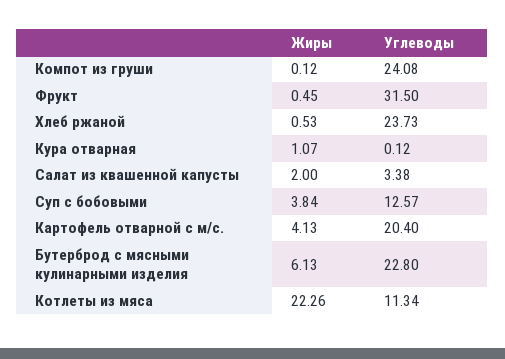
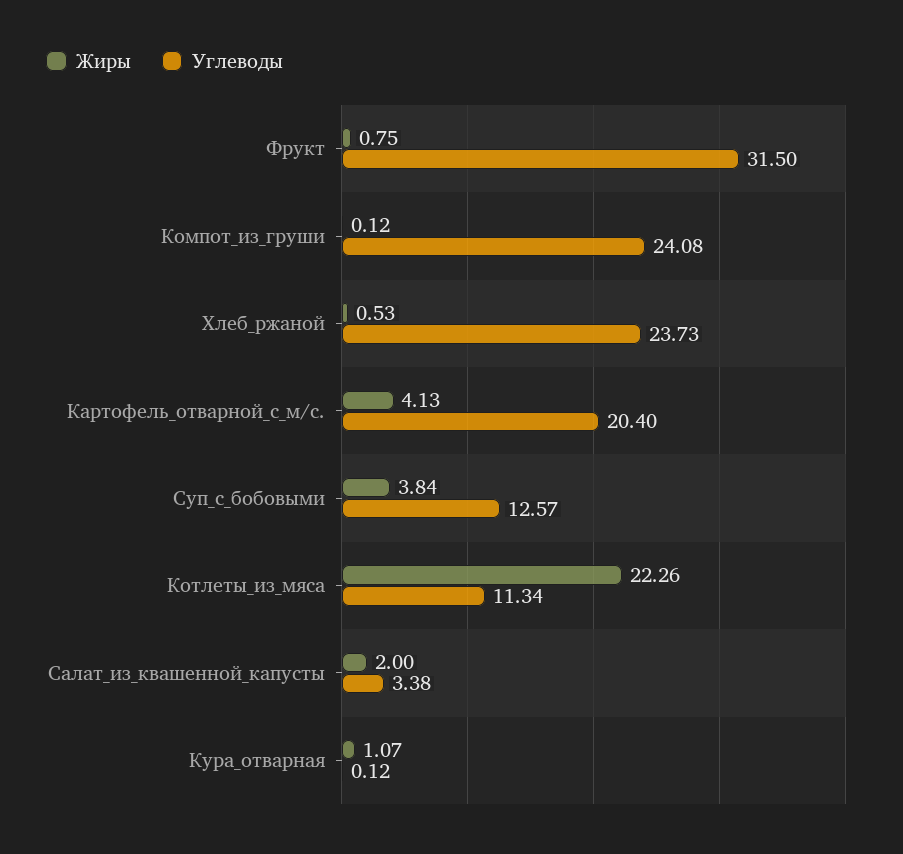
  {
    "Жиры": {
      "Компот из груши": 0.12,
-     "Фрукт": 0.45,
+     "Фрукт": 0.75,
      "Хлеб ржаной": 0.53,
      "Кура отварная": 1.07,
      "Салат из квашенной капусты": 2,
      "Суп с бобовыми": 3.84,
      "Картофель отварной с м/с.": 4.13,
-     "Бутерброд с мясными кулинарными изделия": 6.13,
      "Котлеты из мяса": 22.26
    },
    "Углеводы": {
      "Компот из груши": 24.08,
      "Фрукт": 31.5,
      "Хлеб ржаной": 23.73,
      "Кура отварная": 0.12,
      "Салат из квашенной капусты": 3.38,
      "Суп с бобовыми": 12.57,
      "Картофель отварной с м/с.": 20.4,
-     "Бутерброд с мясными кулинарными изделия": 22.8,
      "Котлеты из мяса": 11.34
    }
  }

